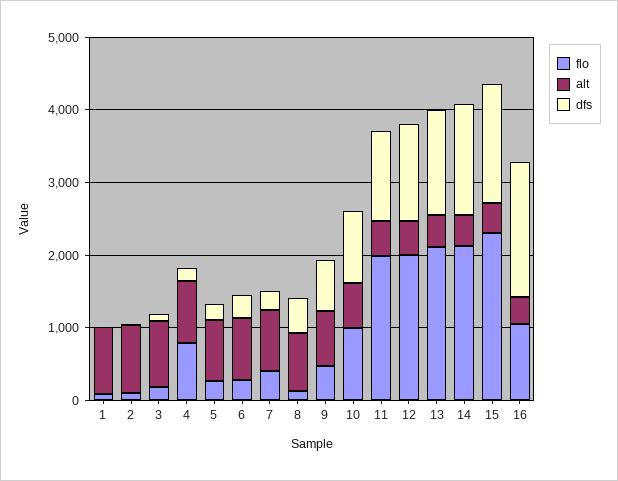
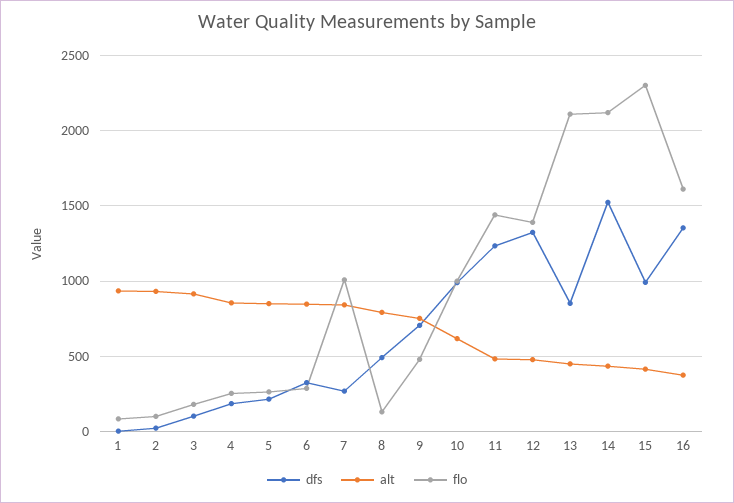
  {
    "flo": {
      "1": 100,
      "2": 100,
      "3": 200,
-     "4": 800,
+     "4": 250,
      "5": 250,
      "6": 300,
-     "7": 400,
+     "7": 1000,
      "8": 150,
      "9": 500,
      "10": 1000,
-     "11": 2000,
+     "11": 1450,
-     "12": 2000,
+     "12": 1400,
      "13": 2100,
      "14": 2100,
      "15": 2300,
-     "16": 1000
+     "16": 1600
    },
    "alt": {
      "1": 950,
      "2": 950,
      "3": 900,
      "4": 850,
      "5": 850,
      "6": 850,
      "7": 850,
      "8": 800,
      "9": 750,
      "10": 600,
      "11": 500,
      "12": 500,
      "13": 450,
      "14": 450,
      "15": 400,
      "16": 400
    },
    "dfs": {
      "1": 0,
      "2": 0,
      "3": 100,
      "4": 200,
      "5": 200,
      "6": 300,
      "7": 250,
      "8": 500,
      "9": 700,
      "10": 1000,
      "11": 1250,
      "12": 1300,
-     "13": 1400,
+     "13": 850,
      "14": 1500,
-     "15": 1600,
+     "15": 1000,
-     "16": 1800
+     "16": 1350
    }
  }

